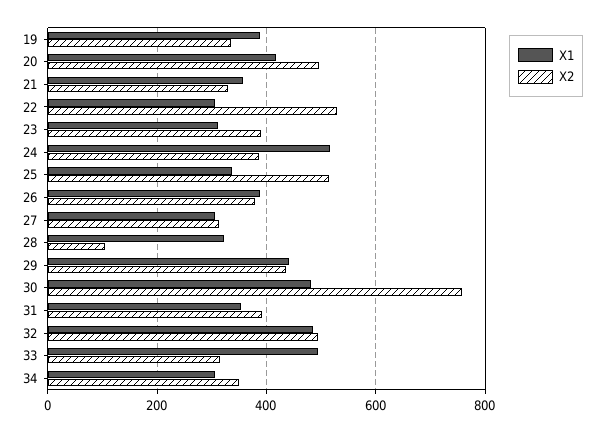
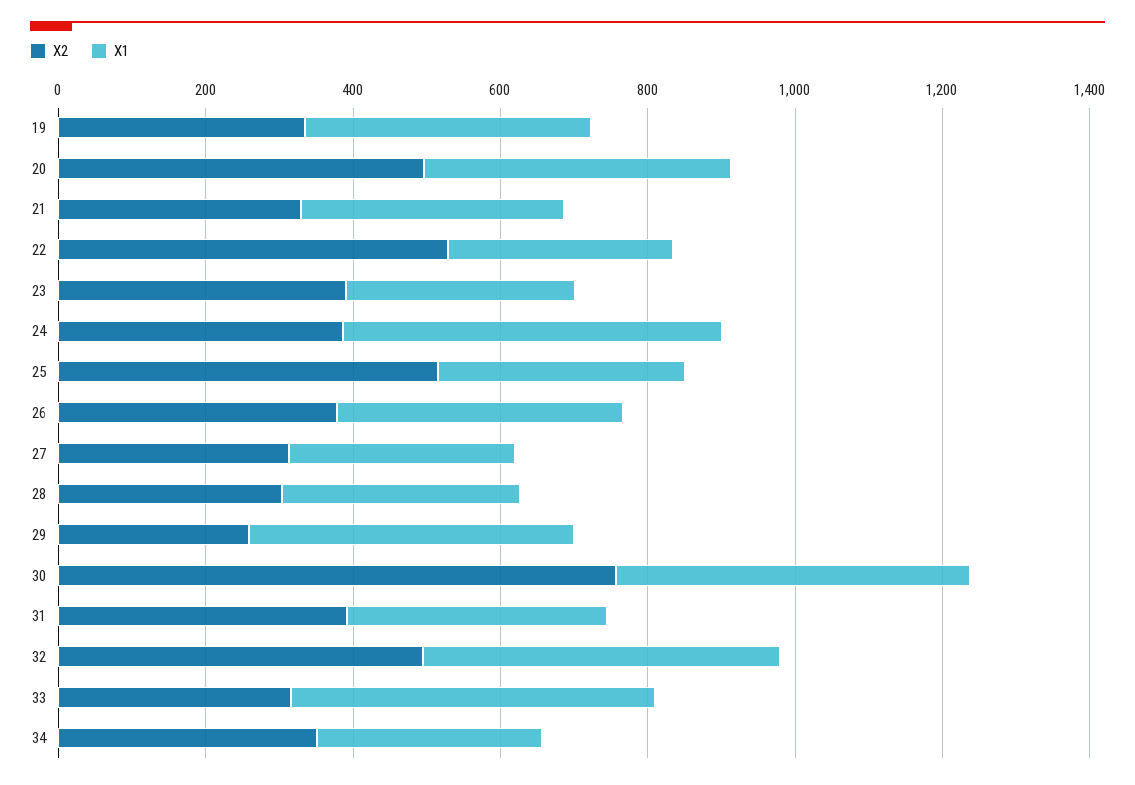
  {
    "X1": {
      "19": 380,
      "20": 420,
      "21": 360,
      "22": 300,
      "23": 320,
      "24": 520,
      "25": 340,
      "26": 380,
      "27": 300,
      "28": 320,
      "29": 440,
      "30": 480,
      "31": 360,
      "32": 480,
      "33": 500,
      "34": 300
    },
    "X2": {
      "19": 340,
      "20": 500,
      "21": 320,
      "22": 520,
      "23": 400,
      "24": 380,
      "25": 520,
      "26": 380,
      "27": 320,
-     "28": 100,
+     "28": 300,
-     "29": 440,
+     "29": 250,
      "30": 760,
      "31": 400,
      "32": 500,
      "33": 320,
      "34": 360
    }
  }

